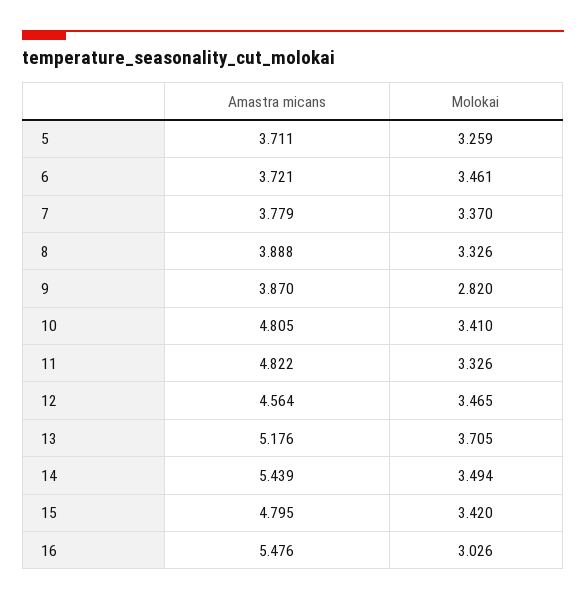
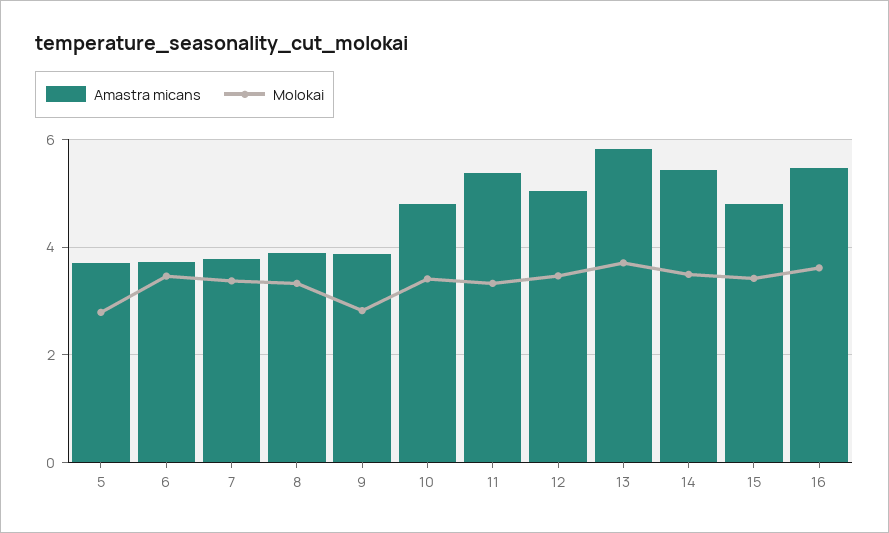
  {
    "Amastra micans": {
      "5": 3.711,
      "6": 3.721,
      "7": 3.779,
      "8": 3.888,
      "9": 3.87,
      "10": 4.805,
-     "11": 4.822,
+     "11": 5.4,
-     "12": 4.564,
+     "12": 5,
-     "13": 5.176,
+     "13": 5.8,
      "14": 5.439,
      "15": 4.795,
      "16": 5.476
    },
    "Molokai": {
-     "5": 3.259,
+     "5": 2.8,
      "6": 3.461,
      "7": 3.37,
      "8": 3.326,
      "9": 2.82,
      "10": 3.41,
      "11": 3.326,
      "12": 3.465,
      "13": 3.705,
      "14": 3.494,
      "15": 3.42,
-     "16": 3.026
+     "16": 3.6
    }
  }

